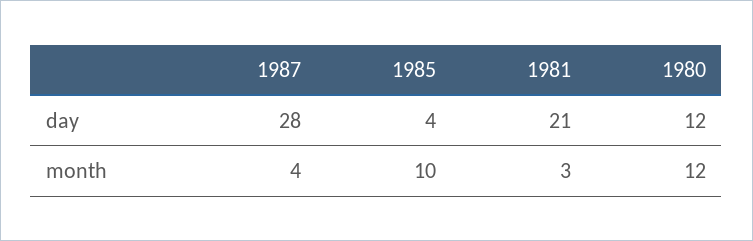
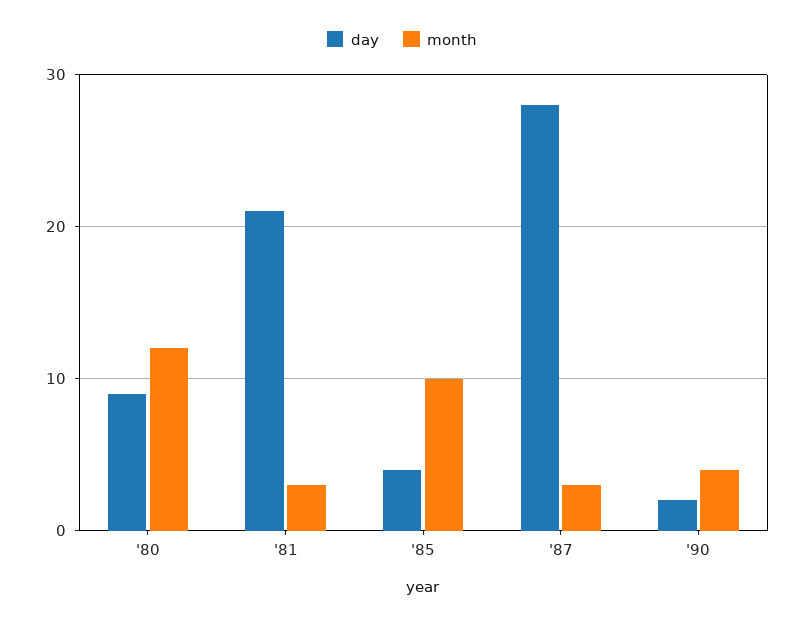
  {
    "day": {
      "1987": 28,
      "1985": 4,
      "1981": 21,
-     "1980": 12
+     "1980": 9,
+     "'90": 2
    },
    "month": {
-     "1987": 4,
+     "1987": 3,
      "1985": 10,
      "1981": 3,
-     "1980": 12
+     "1980": 12,
+     "'90": 4
    }
  }

